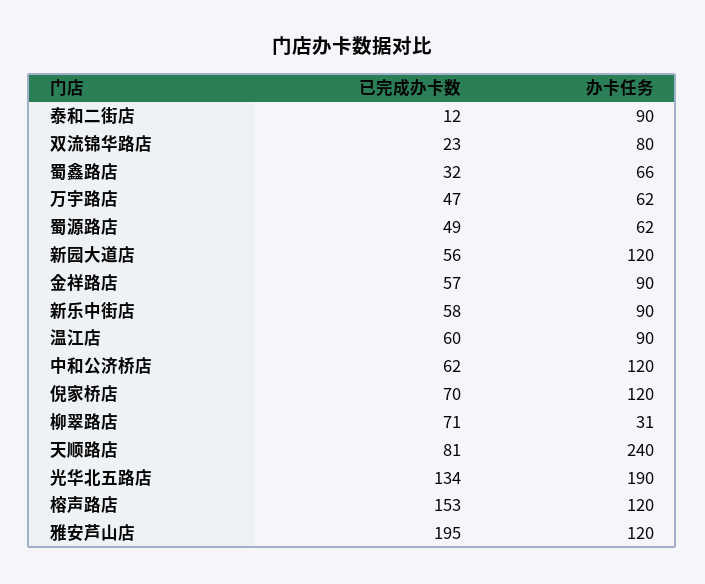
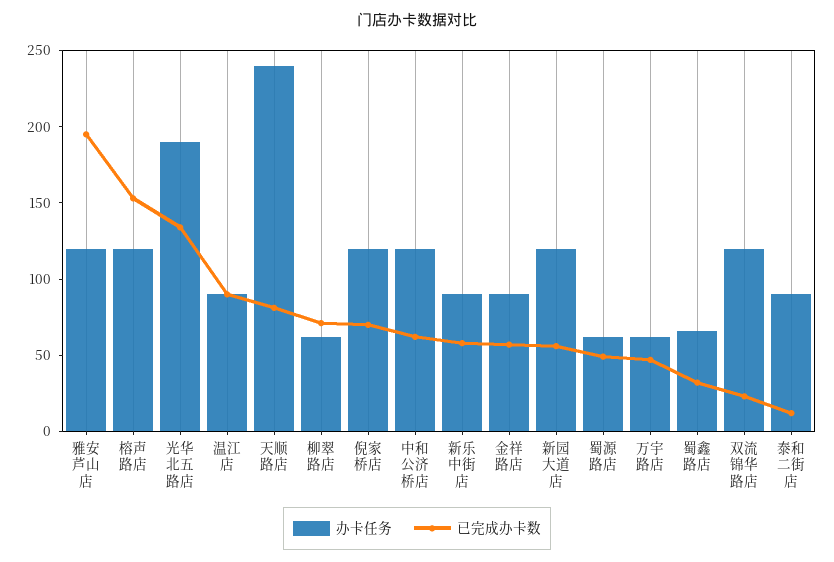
  {
    "已完成办卡数": {
      "泰和二街店": 12,
      "双流锦华路店": 23,
      "蜀鑫路店": 32,
      "万宇路店": 47,
      "蜀源路店": 49,
      "新园大道店": 56,
      "金祥路店": 57,
      "新乐中街店": 58,
-     "温江店": 60,
+     "温江店": 90,
      "中和公济桥店": 62,
      "倪家桥店": 70,
      "柳翠路店": 71,
      "天顺路店": 81,
      "光华北五路店": 134,
      "榕声路店": 153,
      "雅安芦山店": 195
    },
    "办卡任务": {
      "泰和二街店": 90,
-     "双流锦华路店": 80,
+     "双流锦华路店": 120,
      "蜀鑫路店": 66,
      "万宇路店": 62,
      "蜀源路店": 62,
      "新园大道店": 120,
      "金祥路店": 90,
      "新乐中街店": 90,
      "温江店": 90,
      "中和公济桥店": 120,
      "倪家桥店": 120,
-     "柳翠路店": 31,
+     "柳翠路店": 60,
      "天顺路店": 240,
      "光华北五路店": 190,
      "榕声路店": 120,
      "雅安芦山店": 120
    }
  }

